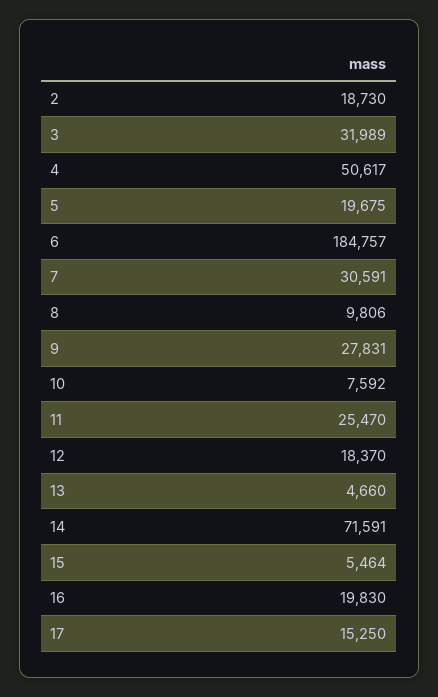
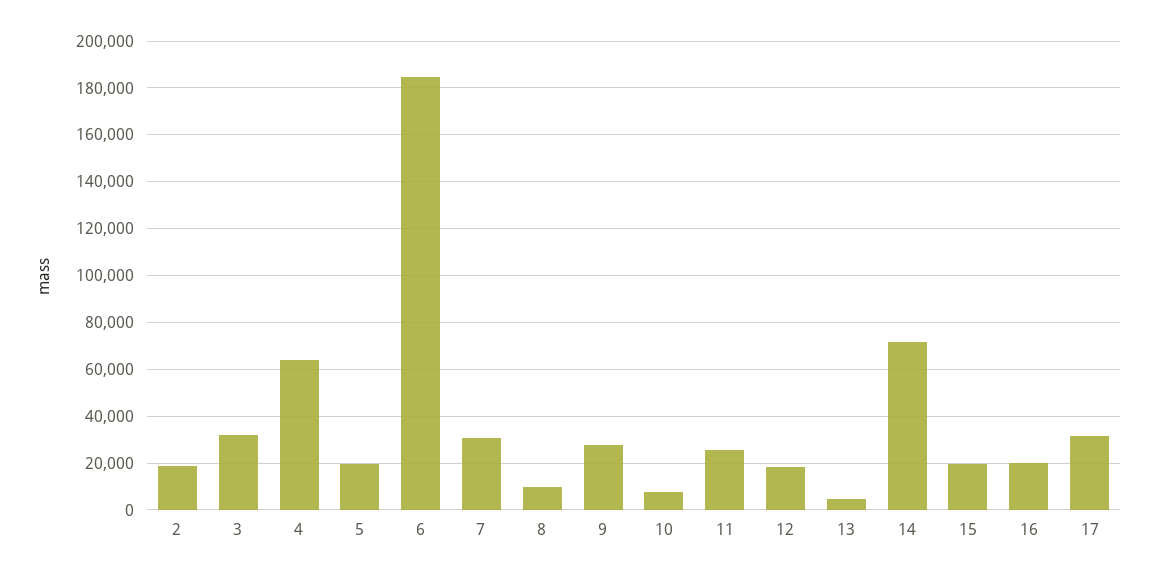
  {
    "2": 18730,
    "3": 31989,
-   "4": 50617,
+   "4": 65000,
    "5": 19675,
    "6": 184757,
    "7": 30591,
    "8": 9806,
    "9": 27831,
    "10": 7592,
    "11": 25470,
    "12": 18370,
    "13": 4660,
    "14": 71591,
-   "15": 5464,
+   "15": 20000,
    "16": 19830,
-   "17": 15250
+   "17": 30000
  }

